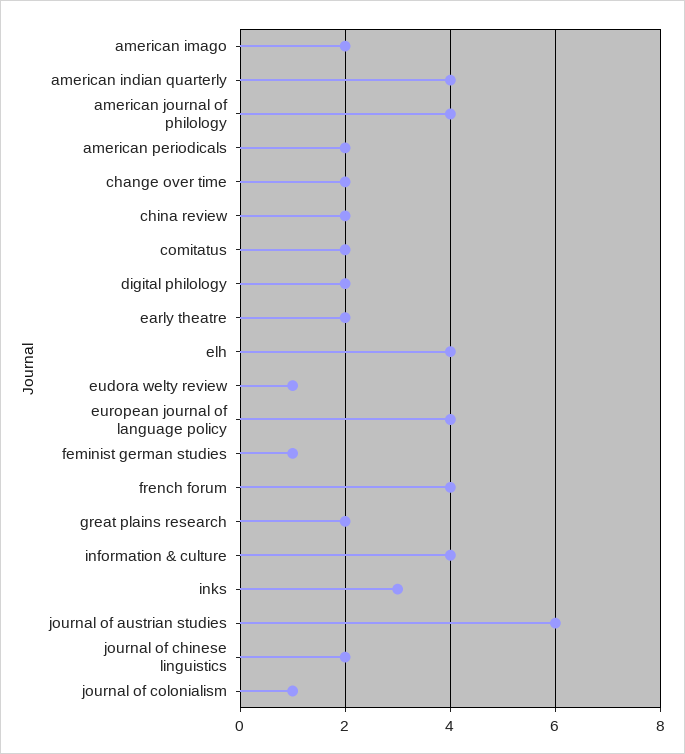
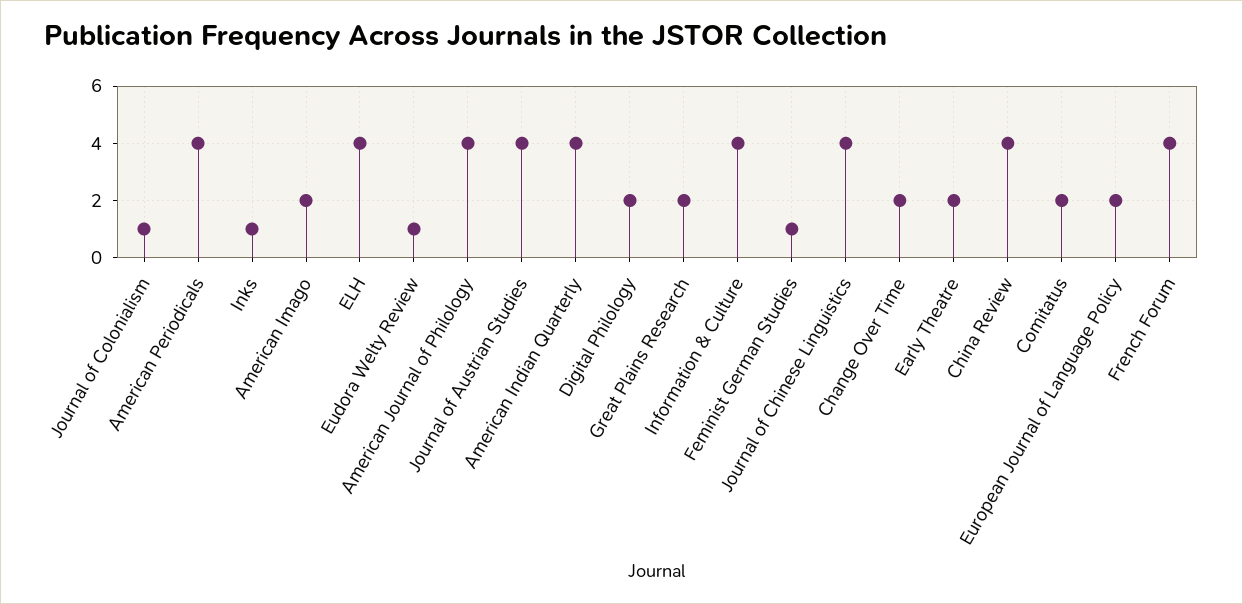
  {
    "american imago": 2,
    "american indian quarterly": 4,
    "american journal of philology": 4,
-   "american periodicals": 2,
+   "american periodicals": 4,
    "change over time": 2,
-   "china review": 2,
+   "china review": 4,
    "comitatus": 2,
    "digital philology": 2,
    "early theatre": 2,
    "elh": 4,
    "eudora welty review": 1,
-   "european journal of language policy": 4,
+   "european journal of language policy": 2,
    "feminist german studies": 1,
    "french forum": 4,
    "great plains research": 2,
    "information & culture": 4,
-   "inks": 3,
+   "inks": 1,
-   "journal of austrian studies": 6,
+   "journal of austrian studies": 4,
-   "journal of chinese linguistics": 2,
+   "journal of chinese linguistics": 4,
    "journal of colonialism": 1
  }

